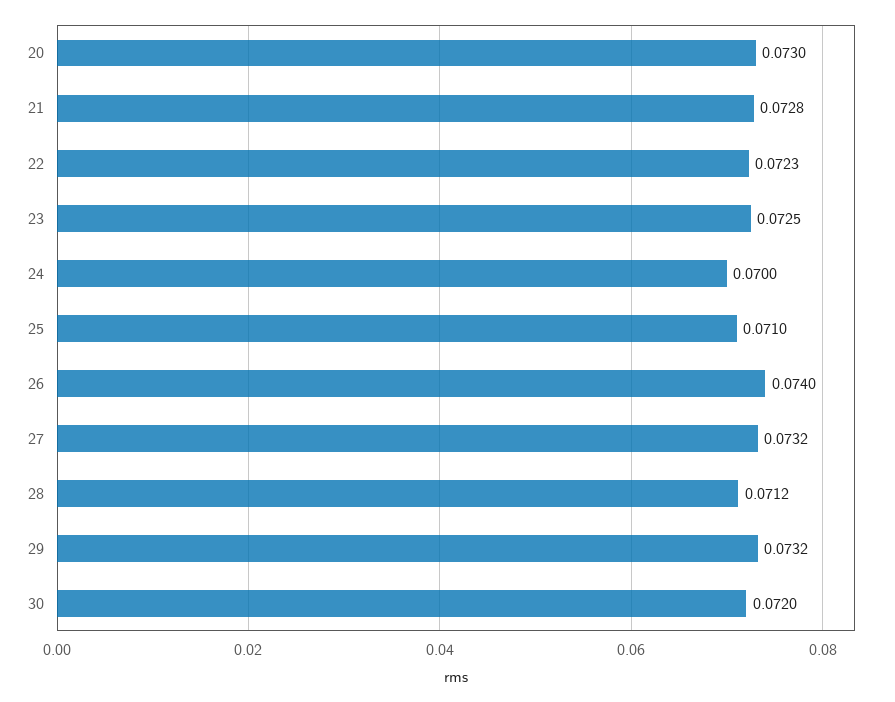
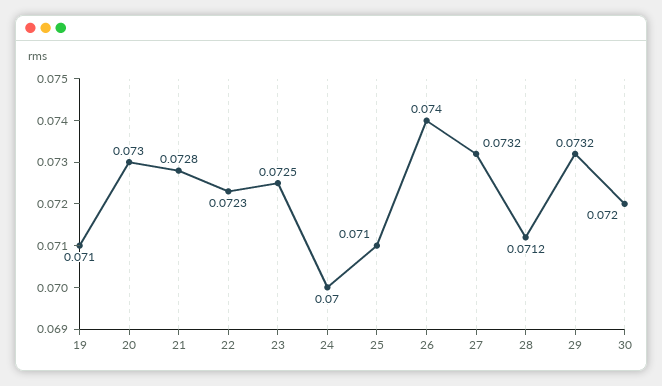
  {
    "20": 0.073,
    "21": 0.0728,
    "22": 0.0723,
    "23": 0.0725,
    "24": 0.07,
    "25": 0.071,
    "26": 0.074,
    "27": 0.0732,
    "28": 0.0712,
    "29": 0.0732,
-   "30": 0.072
+   "30": 0.072,
+   "19": 0.071
  }

